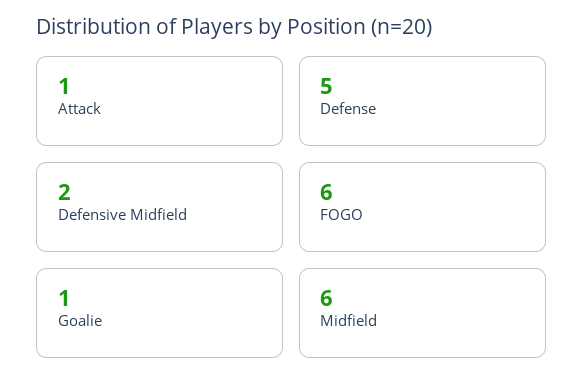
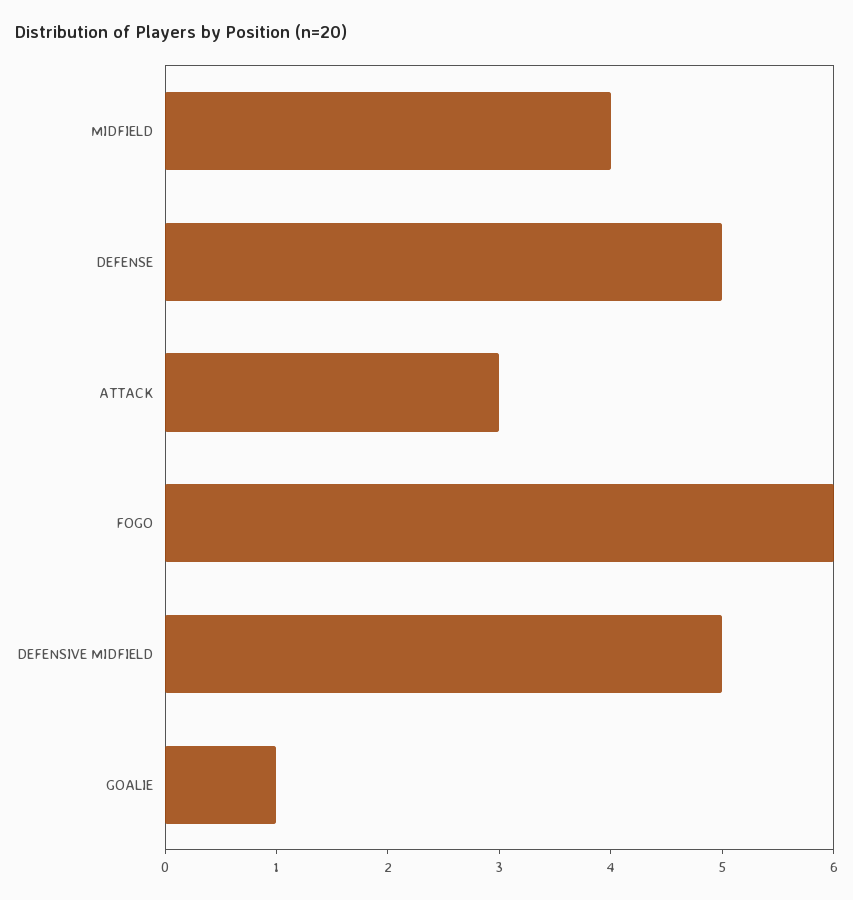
  {
-   "Attack": 1,
+   "Attack": 3,
    "Defense": 5,
-   "Defensive Midfield": 2,
+   "Defensive Midfield": 5,
    "FOGO": 6,
    "Goalie": 1,
-   "Midfield": 6
+   "Midfield": 4
  }

